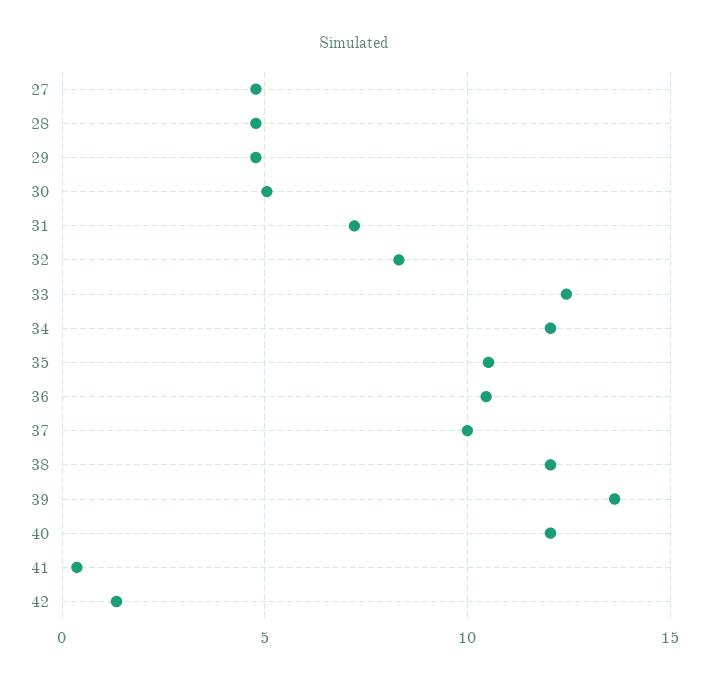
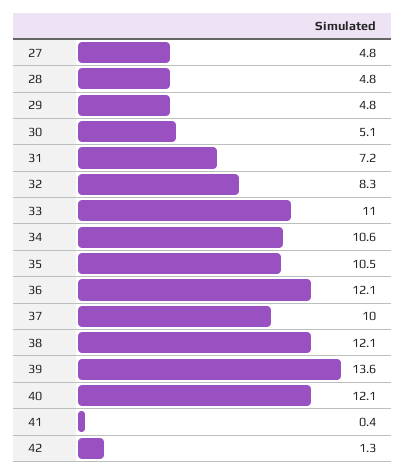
  {
    "27": 4.8,
    "28": 4.8,
    "29": 4.8,
    "30": 5.1,
    "31": 7.2,
    "32": 8.3,
-   "33": 12.5,
+   "33": 11,
-   "34": 12,
+   "34": 10.6,
    "35": 10.5,
-   "36": 10.5,
+   "36": 12.1,
    "37": 10,
    "38": 12.1,
    "39": 13.6,
    "40": 12.1,
    "41": 0.4,
    "42": 1.3
  }

